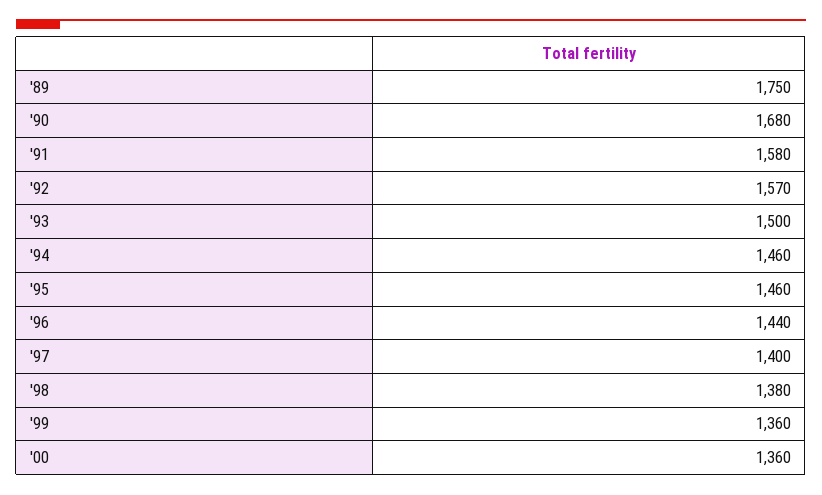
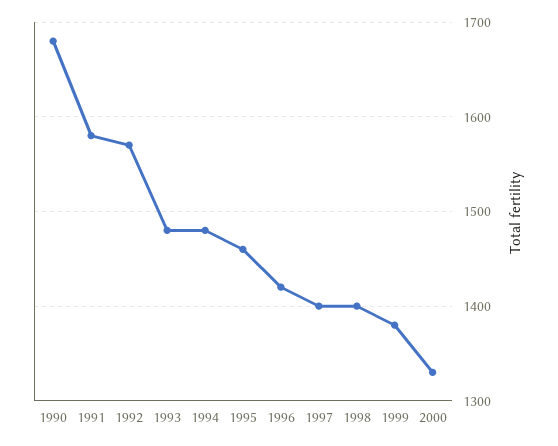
  {
-   "'89": 1750,
    "'90": 1680,
    "'91": 1580,
    "'92": 1570,
-   "'93": 1500,
+   "'93": 1480,
-   "'94": 1460,
+   "'94": 1480,
    "'95": 1460,
-   "'96": 1440,
+   "'96": 1420,
    "'97": 1400,
-   "'98": 1380,
+   "'98": 1400,
-   "'99": 1360,
+   "'99": 1380,
-   "'00": 1360
+   "'00": 1330
  }

